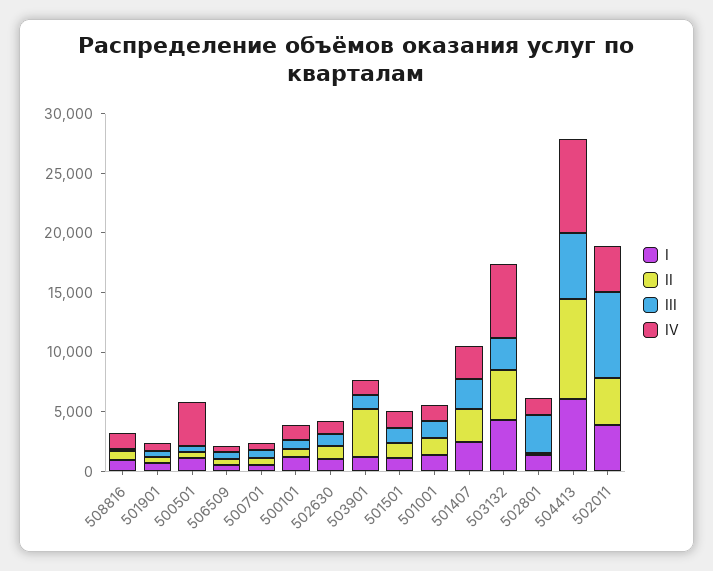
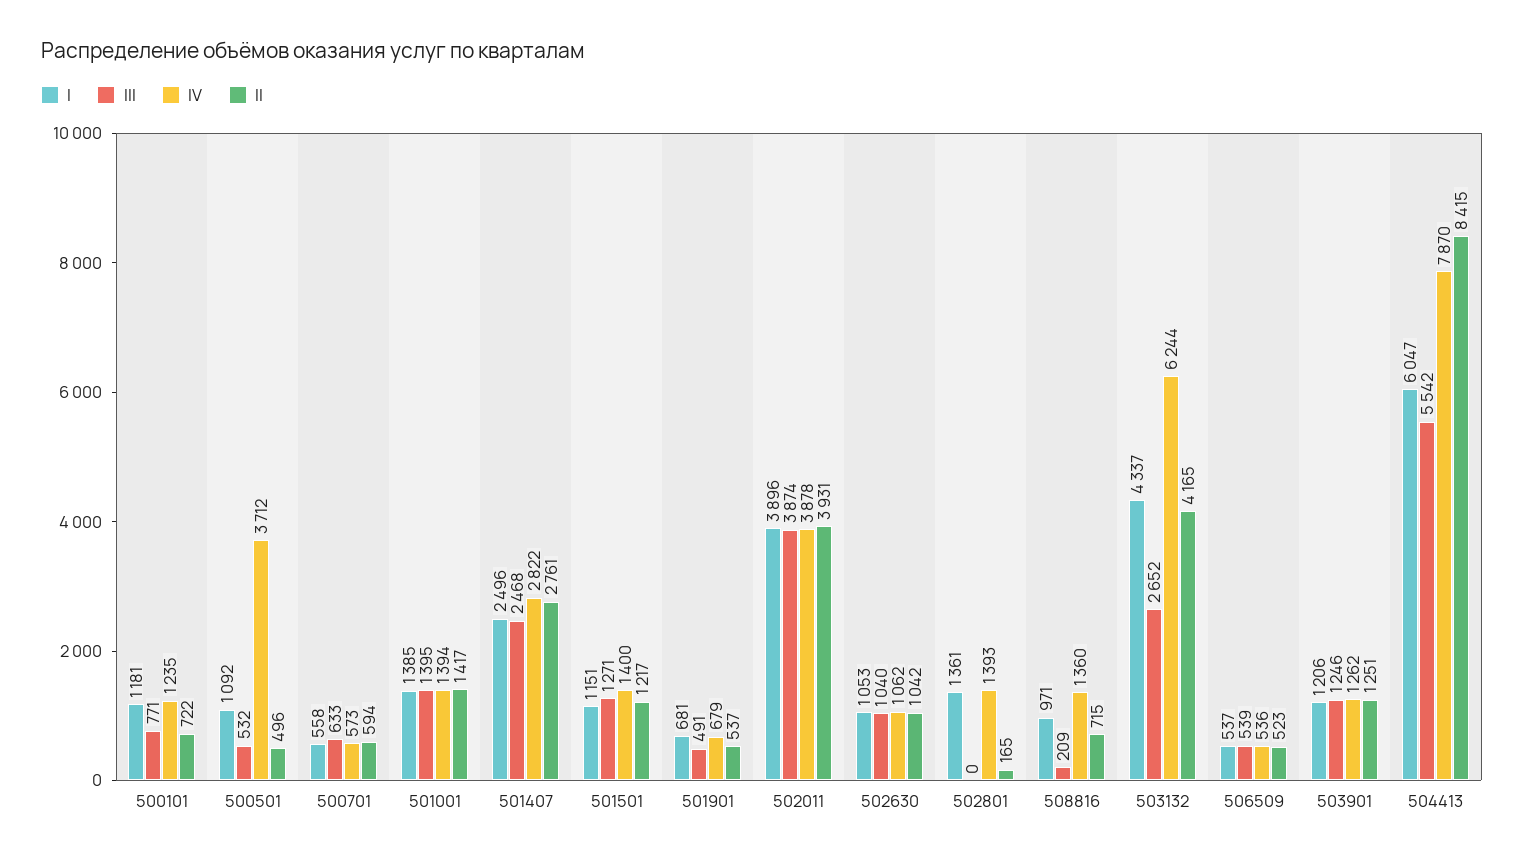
  {
    "I": {
      "508816": 971,
      "501901": 681,
      "500501": 1092,
      "506509": 537,
      "500701": 558,
      "500101": 1181,
      "502630": 1053,
      "503901": 1206,
      "501501": 1151,
      "501001": 1385,
      "501407": 2496,
      "503132": 4337,
      "502801": 1361,
      "504413": 6047,
      "502011": 3896
    },
    "II": {
      "508816": 715,
      "501901": 537,
      "500501": 496,
      "506509": 523,
      "500701": 594,
      "500101": 722,
      "502630": 1042,
-     "503901": 4000,
+     "503901": 1251,
      "501501": 1217,
      "501001": 1417,
      "501407": 2761,
      "503132": 4165,
      "502801": 165,
      "504413": 8415,
      "502011": 3931
    },
    "III": {
      "508816": 209,
      "501901": 491,
      "500501": 532,
      "506509": 539,
      "500701": 633,
      "500101": 771,
      "502630": 1040,
      "503901": 1246,
      "501501": 1271,
      "501001": 1395,
      "501407": 2468,
      "503132": 2652,
-     "502801": 3000,
+     "502801": 0,
      "504413": 5542,
-     "502011": 7000
+     "502011": 3874
    },
    "IV": {
      "508816": 1360,
      "501901": 679,
      "500501": 3712,
      "506509": 536,
      "500701": 573,
      "500101": 1235,
      "502630": 1062,
      "503901": 1262,
      "501501": 1400,
      "501001": 1394,
      "501407": 2822,
      "503132": 6244,
      "502801": 1393,
      "504413": 7870,
      "502011": 3878
    }
  }

